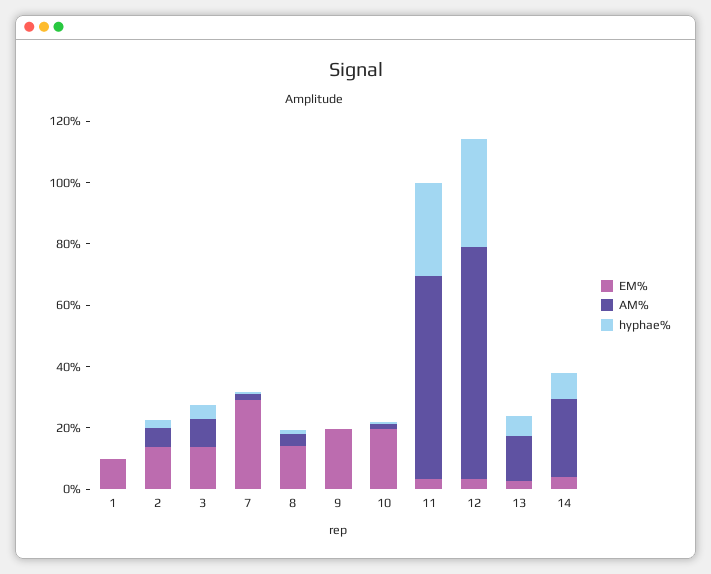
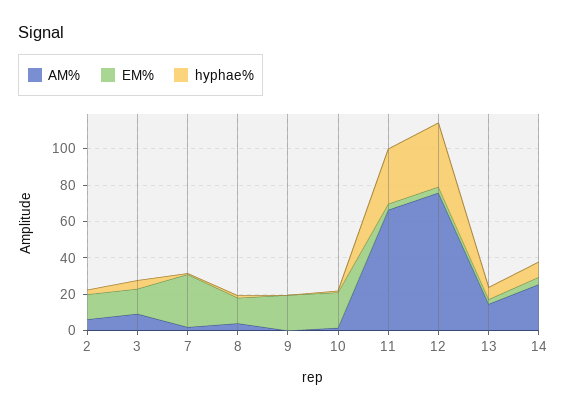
  {
    "EM%": {
-     "1": 10,
      "2": 15,
      "3": 15,
      "7": 30,
      "8": 15,
      "9": 20,
      "10": 20,
      "11": 5,
      "12": 5,
      "13": 5,
      "14": 5
    },
    "AM%": {
-     "1": 0,
      "2": 5,
      "3": 10,
      "7": 0,
      "8": 5,
      "9": 0,
      "10": 0,
      "11": 65,
      "12": 75,
      "13": 15,
      "14": 25
    },
    "hyphae%": {
-     "1": 0,
      "2": 5,
      "3": 5,
      "7": 0,
      "8": 0,
      "9": 0,
      "10": 0,
      "11": 30,
      "12": 35,
      "13": 5,
      "14": 10
    }
  }

